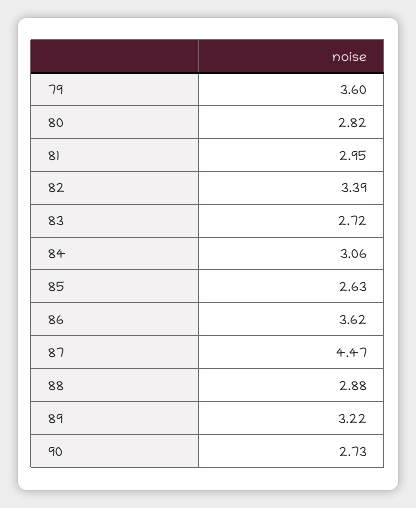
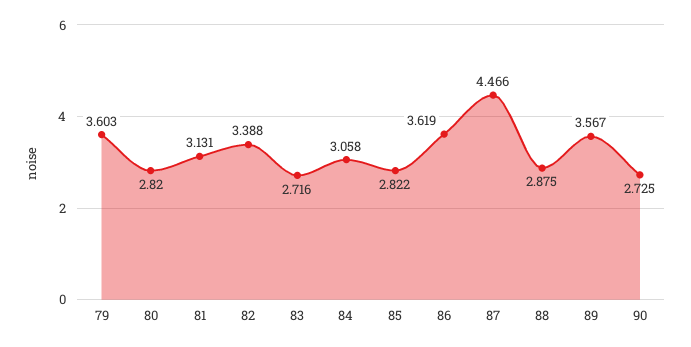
  {
    "79": 3.603,
    "80": 2.82,
-   "81": 2.95,
+   "81": 3.131,
    "82": 3.388,
    "83": 2.716,
    "84": 3.058,
-   "85": 2.63,
+   "85": 2.822,
    "86": 3.619,
    "87": 4.466,
    "88": 2.875,
-   "89": 3.22,
+   "89": 3.567,
    "90": 2.725
  }

